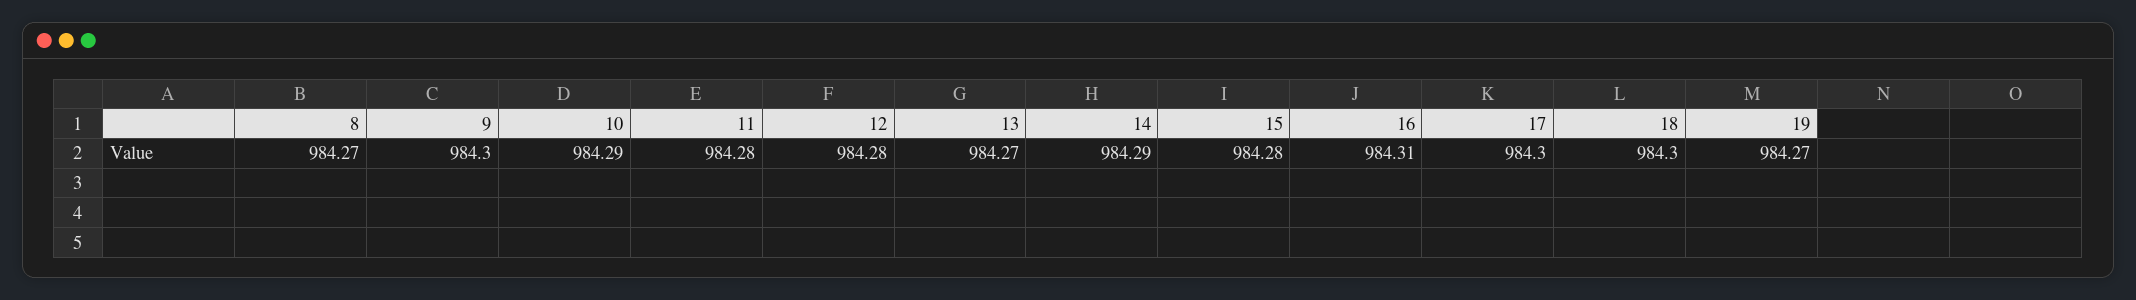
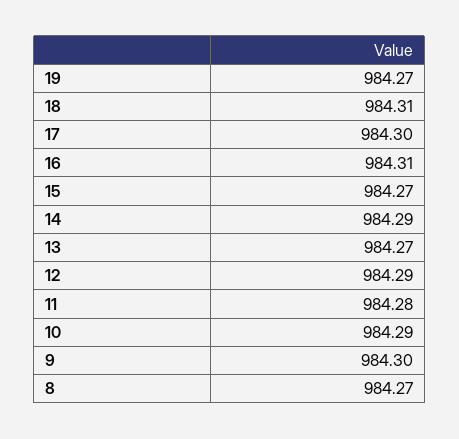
  {
    "8": 984.27,
    "9": 984.3,
    "10": 984.29,
    "11": 984.28,
-   "12": 984.28,
+   "12": 984.29,
    "13": 984.27,
    "14": 984.29,
-   "15": 984.28,
+   "15": 984.27,
    "16": 984.31,
    "17": 984.3,
-   "18": 984.3,
+   "18": 984.31,
    "19": 984.27
  }

